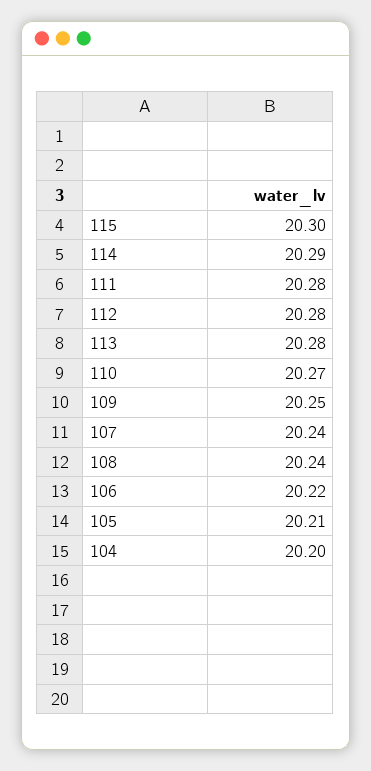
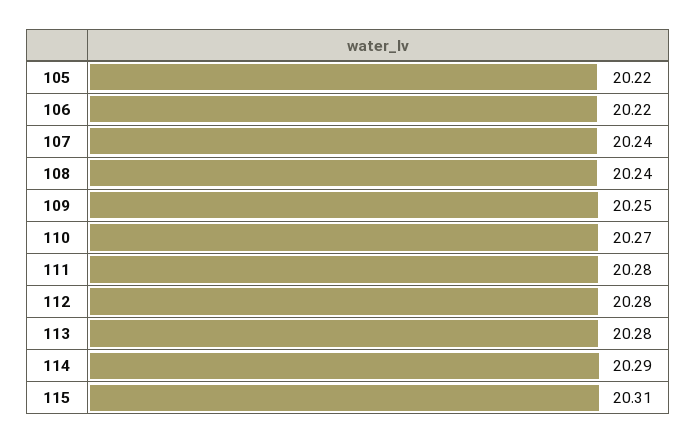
  {
-   "115": 20.3,
+   "115": 20.31,
    "114": 20.29,
    "111": 20.28,
    "112": 20.28,
    "113": 20.28,
    "110": 20.27,
    "109": 20.25,
    "107": 20.24,
    "108": 20.24,
    "106": 20.22,
-   "105": 20.21,
+   "105": 20.22
-   "104": 20.2
  }

